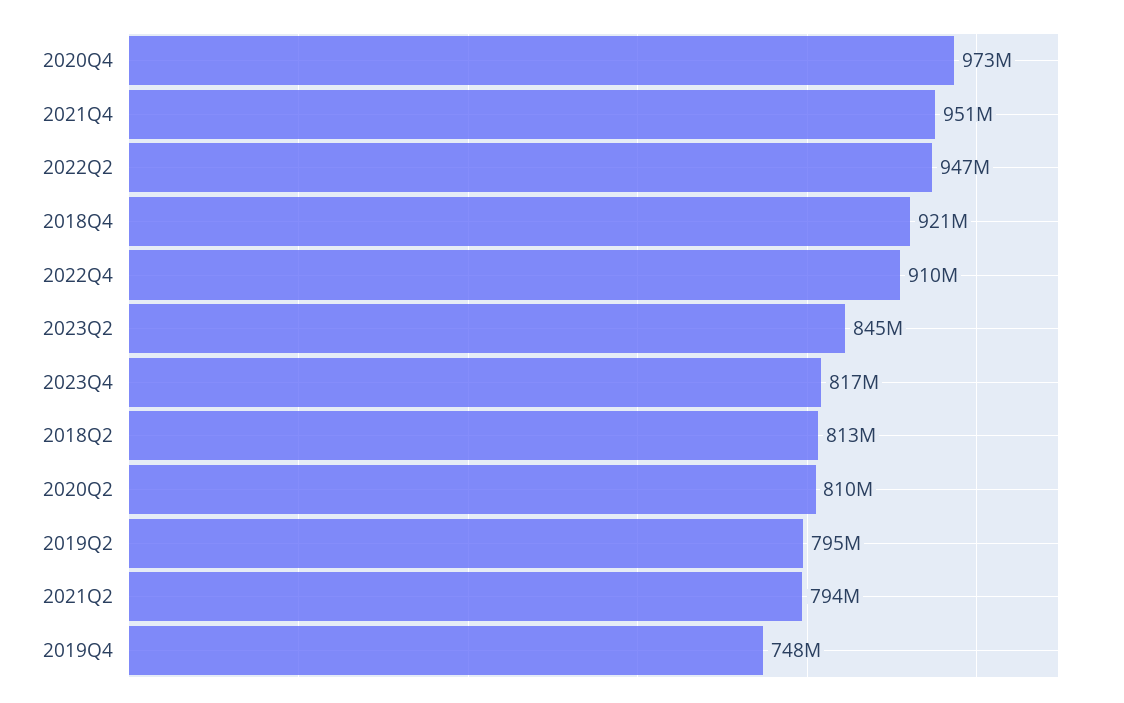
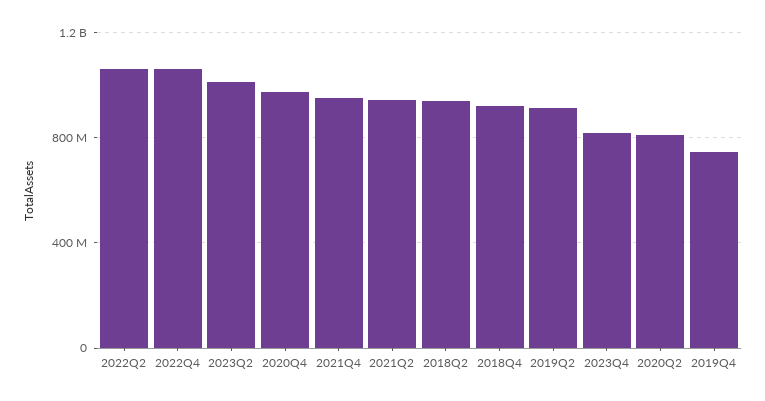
  {
    "2020Q4": 973000000,
    "2021Q4": 951000000,
-   "2022Q2": 947000000,
+   "2022Q2": 1050000000,
    "2018Q4": 921000000,
-   "2022Q4": 910000000,
+   "2022Q4": 1050000000,
-   "2023Q2": 845000000,
+   "2023Q2": 1000000000,
    "2023Q4": 817000000,
-   "2018Q2": 813000000,
+   "2018Q2": 950000000,
    "2020Q2": 810000000,
-   "2019Q2": 795000000,
+   "2019Q2": 900000000,
-   "2021Q2": 794000000,
+   "2021Q2": 950000000,
    "2019Q4": 748000000
  }

